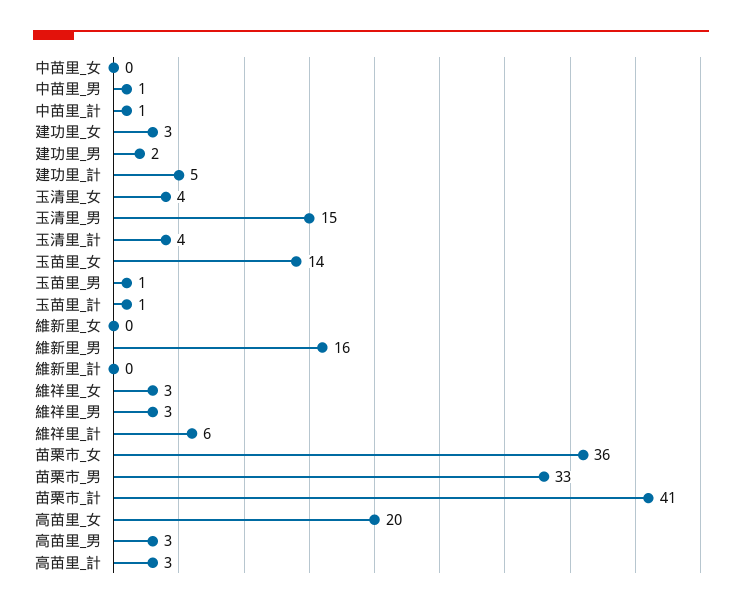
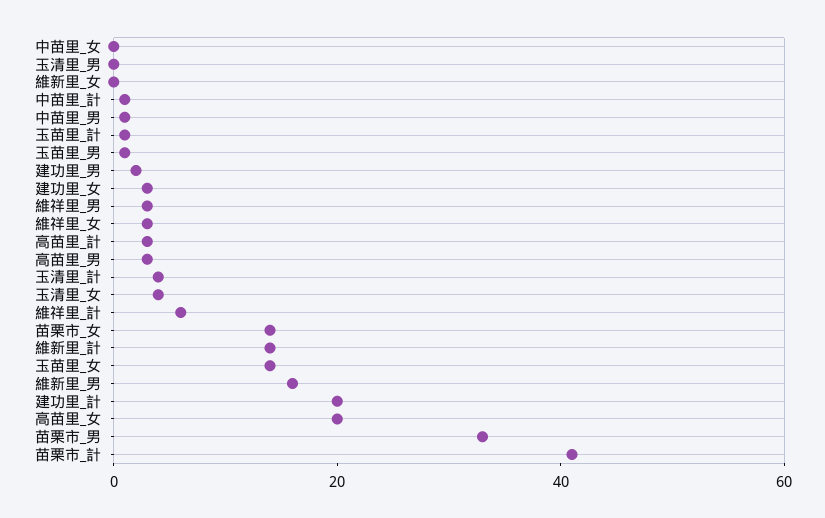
  {
    "中苗里_女": 0,
    "中苗里_男": 1,
    "中苗里_計": 1,
    "建功里_女": 3,
    "建功里_男": 2,
-   "建功里_計": 5,
+   "建功里_計": 20,
    "玉清里_女": 4,
-   "玉清里_男": 15,
+   "玉清里_男": 0,
    "玉清里_計": 4,
    "玉苗里_女": 14,
    "玉苗里_男": 1,
    "玉苗里_計": 1,
    "維新里_女": 0,
    "維新里_男": 16,
-   "維新里_計": 0,
+   "維新里_計": 15,
    "維祥里_女": 3,
    "維祥里_男": 3,
    "維祥里_計": 6,
-   "苗栗市_女": 36,
+   "苗栗市_女": 15,
    "苗栗市_男": 33,
    "苗栗市_計": 41,
    "高苗里_女": 20,
    "高苗里_男": 3,
    "高苗里_計": 3
  }

